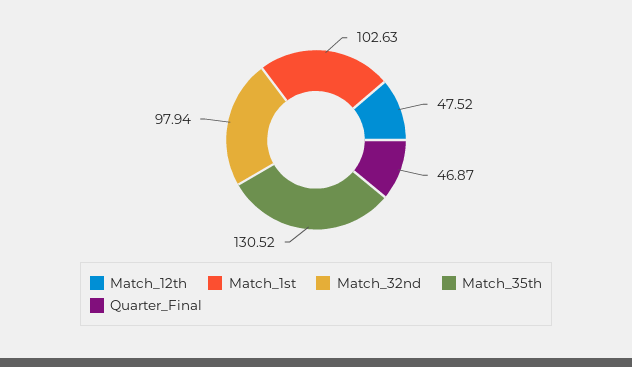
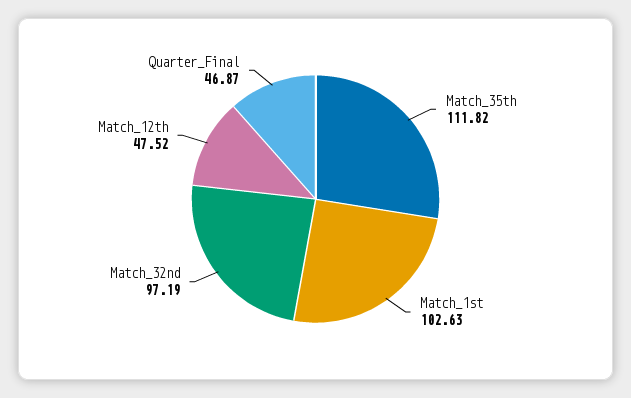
  {
    "Match_12th": 47.52,
    "Match_1st": 102.63,
-   "Match_32nd": 97.94,
+   "Match_32nd": 97.19,
-   "Match_35th": 130.52,
+   "Match_35th": 111.82,
    "Quarter_Final": 46.87
  }

